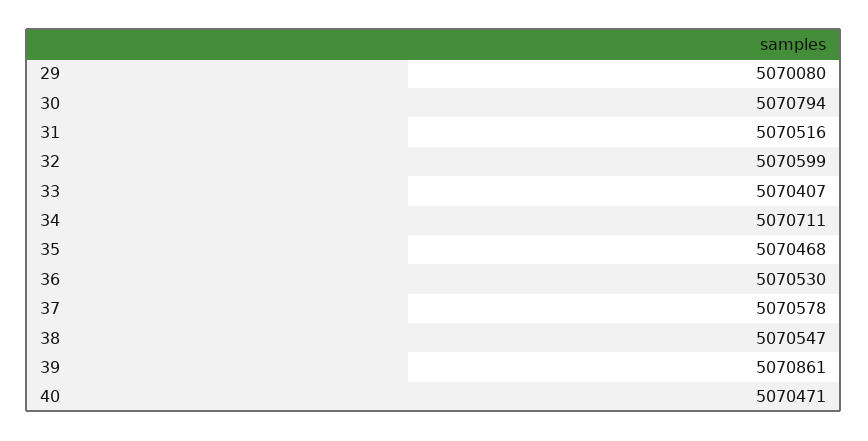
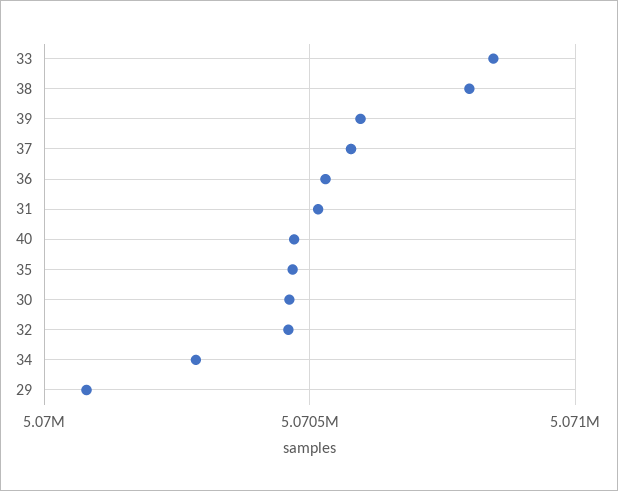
  {
    "29": 5070080,
-   "30": 5070794,
+   "30": 5070450,
    "31": 5070516,
-   "32": 5070599,
+   "32": 5070450,
-   "33": 5070407,
+   "33": 5070850,
-   "34": 5070711,
+   "34": 5070300,
    "35": 5070468,
    "36": 5070530,
    "37": 5070578,
-   "38": 5070547,
+   "38": 5070800,
-   "39": 5070861,
+   "39": 5070600,
    "40": 5070471
  }

